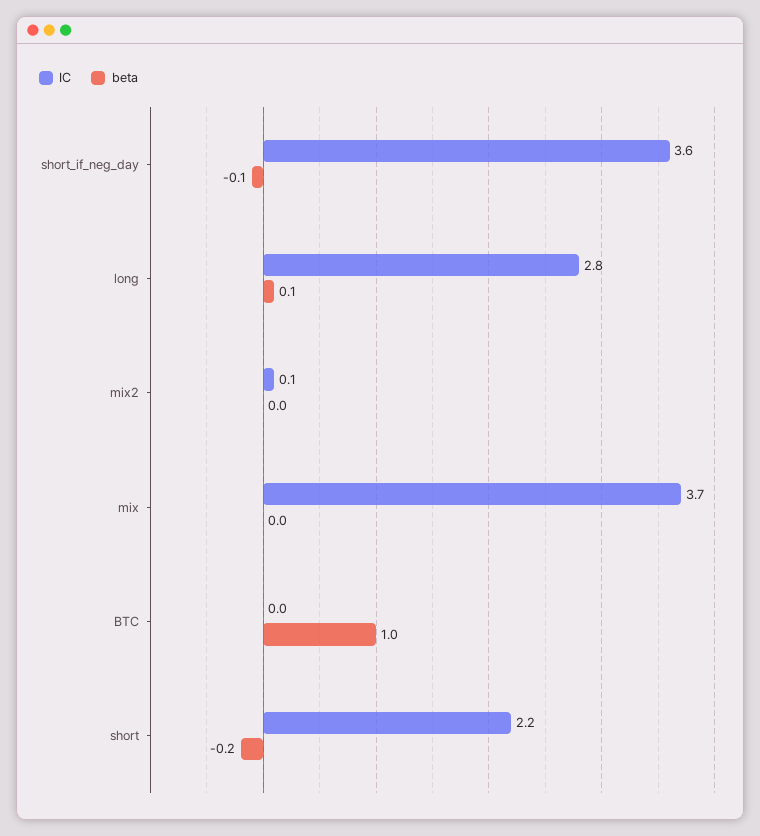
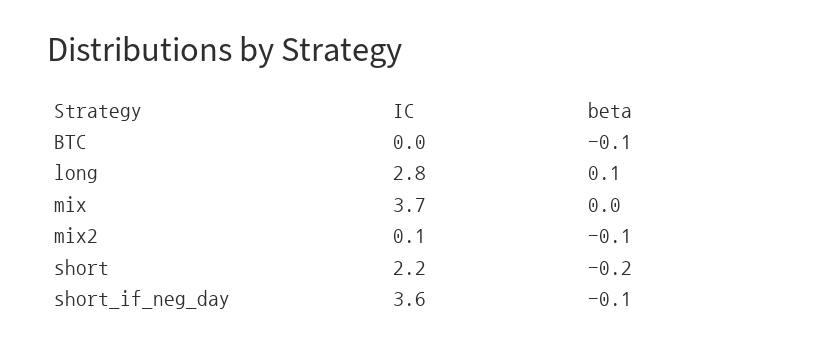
  {
    "IC": {
      "short_if_neg_day": 3.6,
      "long": 2.8,
      "mix2": 0.1,
      "mix": 3.7,
      "BTC": 0,
      "short": 2.2
    },
    "beta": {
      "short_if_neg_day": -0.1,
      "long": 0.1,
-     "mix2": 0,
+     "mix2": -0.1,
      "mix": 0,
-     "BTC": 1,
+     "BTC": -0.1,
      "short": -0.2
    }
  }

